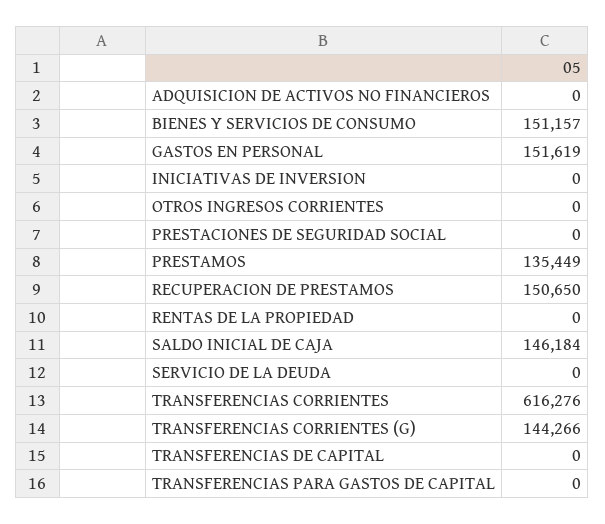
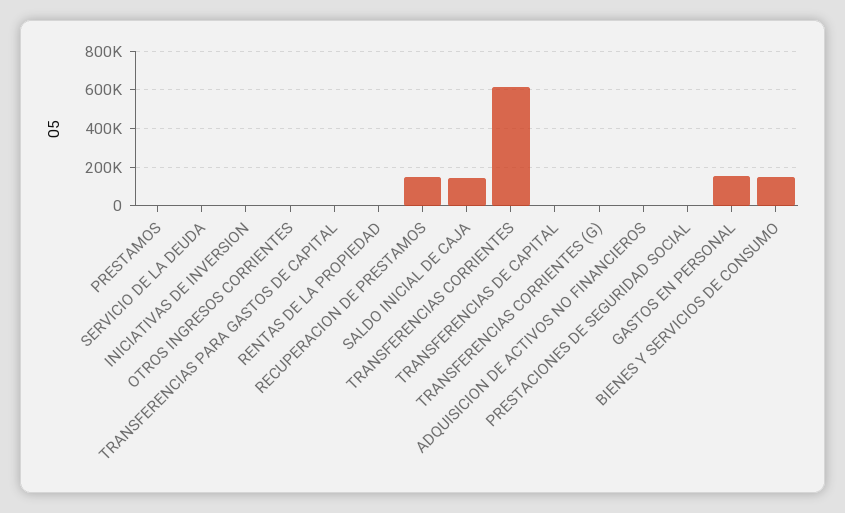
  {
    "ADQUISICION DE ACTIVOS NO FINANCIEROS": 0,
    "BIENES Y SERVICIOS DE CONSUMO": 151157,
    "GASTOS EN PERSONAL": 151619,
    "INICIATIVAS DE INVERSION": 0,
    "OTROS INGRESOS CORRIENTES": 0,
    "PRESTACIONES DE SEGURIDAD SOCIAL": 0,
-   "PRESTAMOS": 135449,
+   "PRESTAMOS": 0,
    "RECUPERACION DE PRESTAMOS": 150650,
    "RENTAS DE LA PROPIEDAD": 0,
    "SALDO INICIAL DE CAJA": 146184,
    "SERVICIO DE LA DEUDA": 0,
    "TRANSFERENCIAS CORRIENTES": 616276,
-   "TRANSFERENCIAS CORRIENTES (G)": 144266,
+   "TRANSFERENCIAS CORRIENTES (G)": 0,
    "TRANSFERENCIAS DE CAPITAL": 0,
    "TRANSFERENCIAS PARA GASTOS DE CAPITAL": 0
  }

